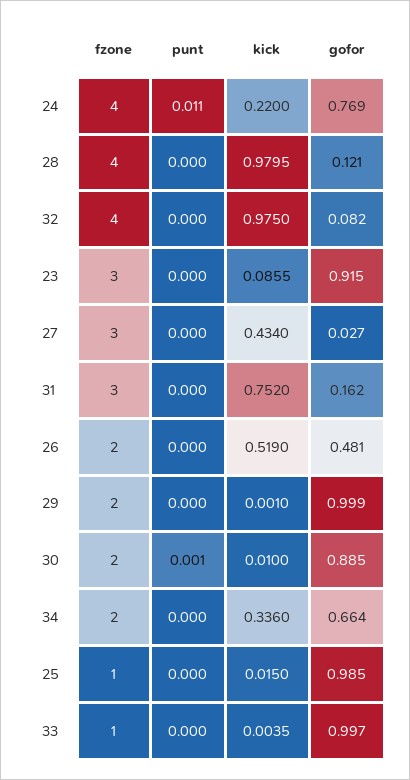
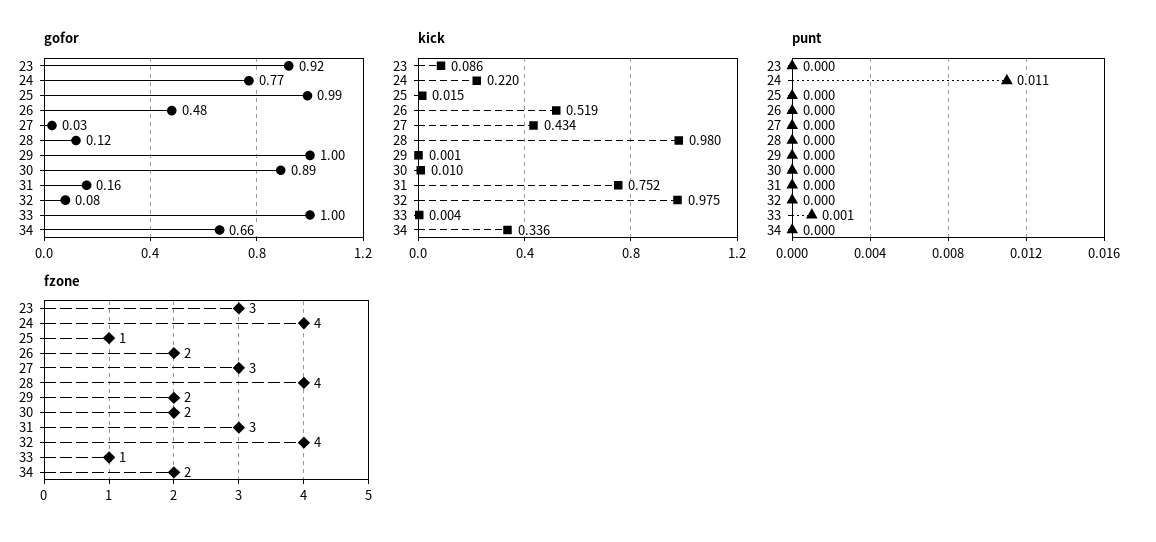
  {
    "fzone": {
      "24": 4,
      "28": 4,
      "32": 4,
      "23": 3,
      "27": 3,
      "31": 3,
      "26": 2,
      "29": 2,
      "30": 2,
      "34": 2,
      "25": 1,
      "33": 1
    },
    "punt": {
      "24": 0.011,
      "28": 0,
      "32": 0,
      "23": 0,
      "27": 0,
      "31": 0,
      "26": 0,
      "29": 0,
-     "30": 0.001,
+     "30": 0,
      "34": 0,
      "25": 0,
-     "33": 0
+     "33": 0.001
    },
    "kick": {
      "24": 0.22,
      "28": 0.9795,
      "32": 0.975,
      "23": 0.0855,
      "27": 0.434,
      "31": 0.752,
      "26": 0.519,
      "29": 0.001,
      "30": 0.01,
      "34": 0.336,
      "25": 0.015,
      "33": 0.0035
    },
    "gofor": {
      "24": 0.769,
      "28": 0.121,
      "32": 0.082,
      "23": 0.915,
      "27": 0.027,
      "31": 0.162,
      "26": 0.481,
      "29": 0.999,
      "30": 0.885,
      "34": 0.664,
      "25": 0.985,
      "33": 0.997
    }
  }

